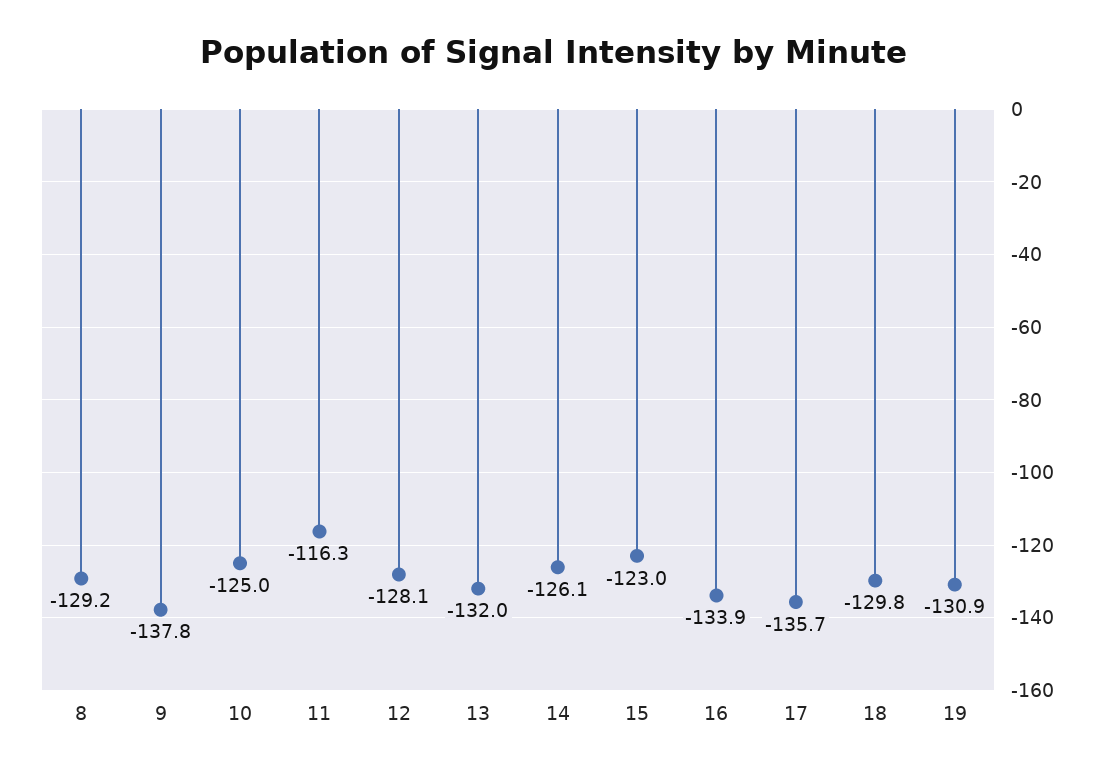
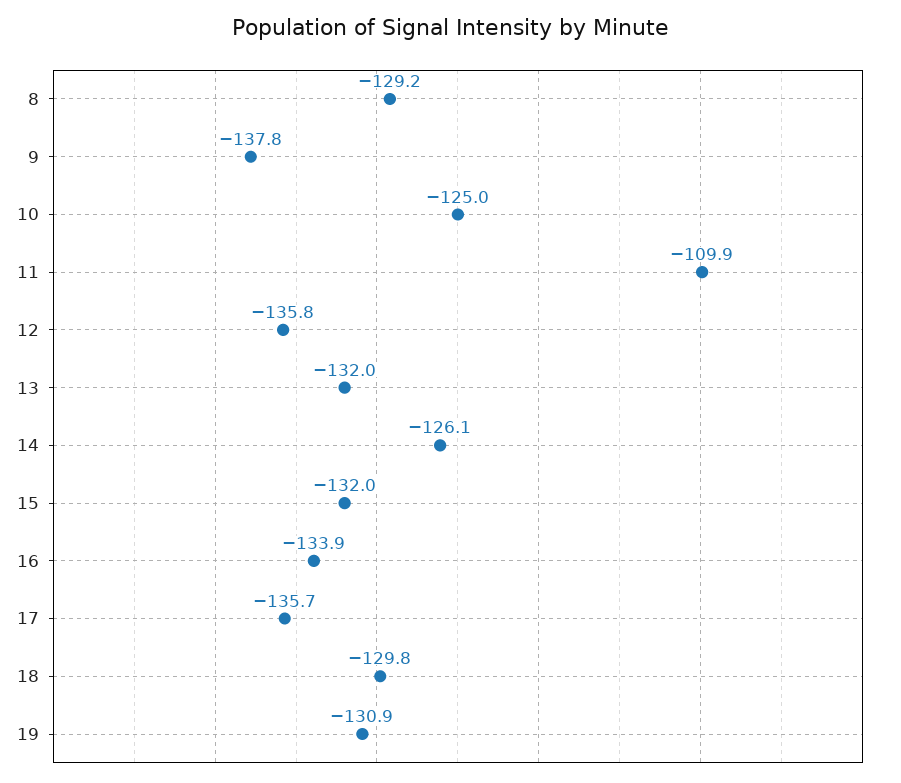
  {
    "8": -129.2,
    "9": -137.8,
    "10": -125,
-   "11": -116.3,
+   "11": -109.9,
-   "12": -128.1,
+   "12": -135.8,
    "13": -132,
    "14": -126.1,
-   "15": -123,
+   "15": -132,
    "16": -133.9,
    "17": -135.7,
    "18": -129.8,
    "19": -130.9
  }

